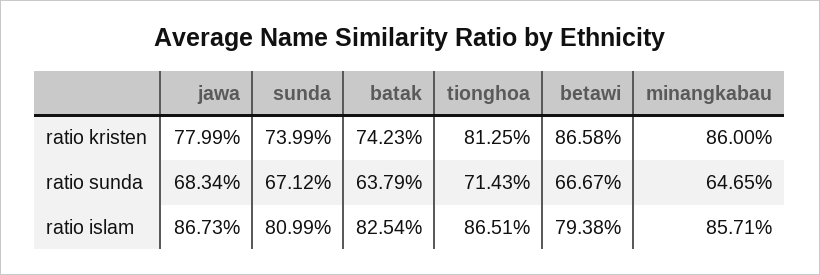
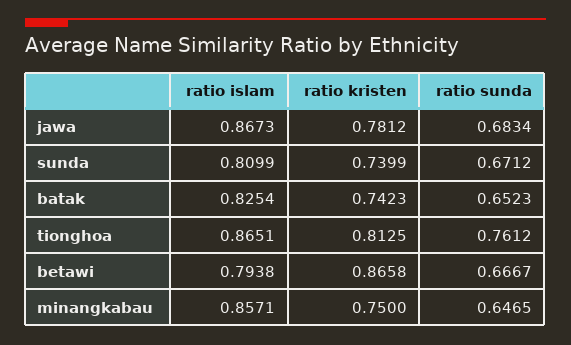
  {
    "jawa": {
-     "ratio kristen": 0.7799,
+     "ratio kristen": 0.7812,
      "ratio sunda": 0.6834,
      "ratio islam": 0.8673
    },
    "sunda": {
      "ratio kristen": 0.7399,
      "ratio sunda": 0.6712,
      "ratio islam": 0.8099
    },
    "batak": {
      "ratio kristen": 0.7423,
-     "ratio sunda": 0.6379,
+     "ratio sunda": 0.6523,
      "ratio islam": 0.8254
    },
    "tionghoa": {
      "ratio kristen": 0.8125,
-     "ratio sunda": 0.7143,
+     "ratio sunda": 0.7612,
      "ratio islam": 0.8651
    },
    "betawi": {
      "ratio kristen": 0.8658,
      "ratio sunda": 0.6667,
      "ratio islam": 0.7938
    },
    "minangkabau": {
-     "ratio kristen": 0.86,
+     "ratio kristen": 0.75,
      "ratio sunda": 0.6465,
      "ratio islam": 0.8571
    }
  }

